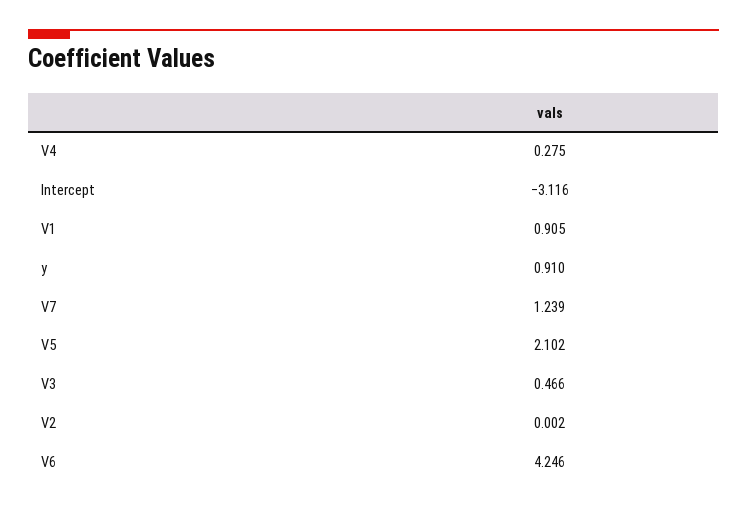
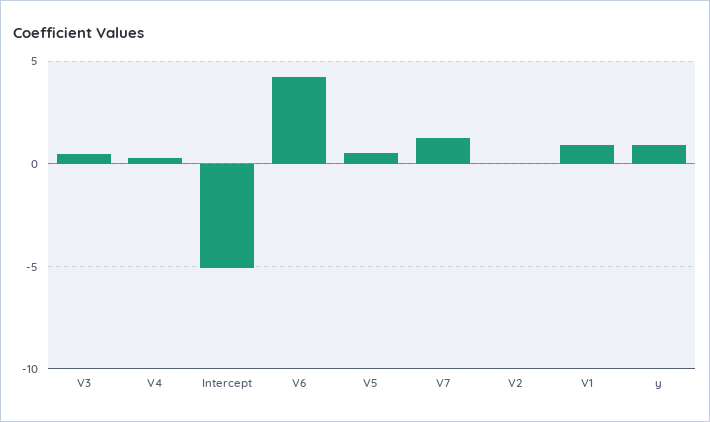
  {
    "V4": 0.275,
-   "Intercept": -3.116,
+   "Intercept": -5,
    "V1": 0.905,
    "y": 0.91,
    "V7": 1.239,
-   "V5": 2.102,
+   "V5": 0.5,
    "V3": 0.466,
    "V2": 0.002,
    "V6": 4.246
  }

